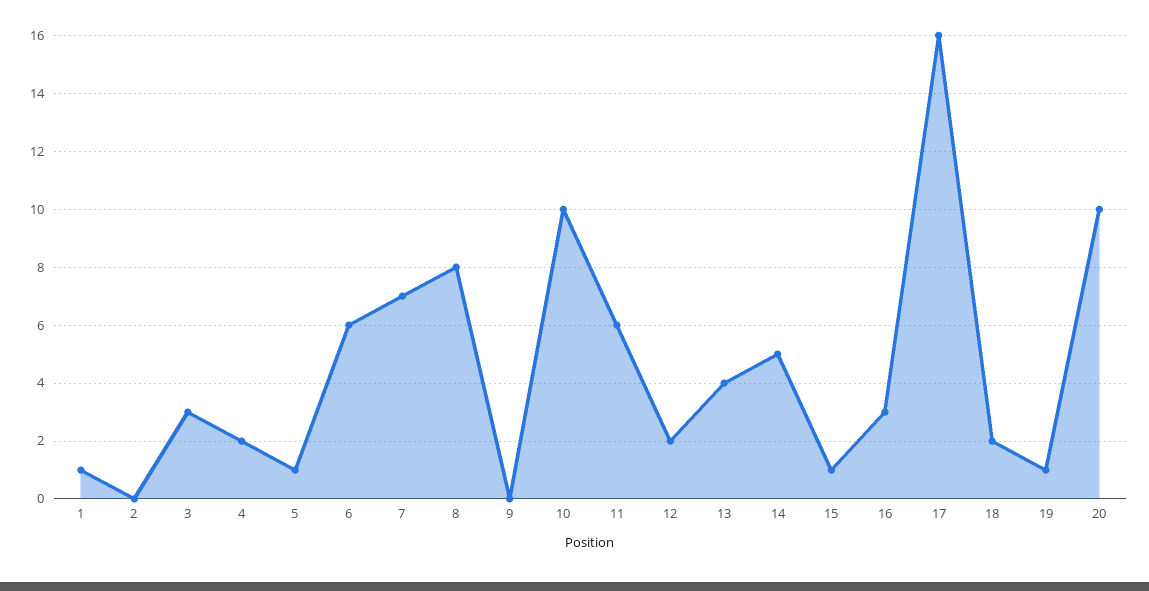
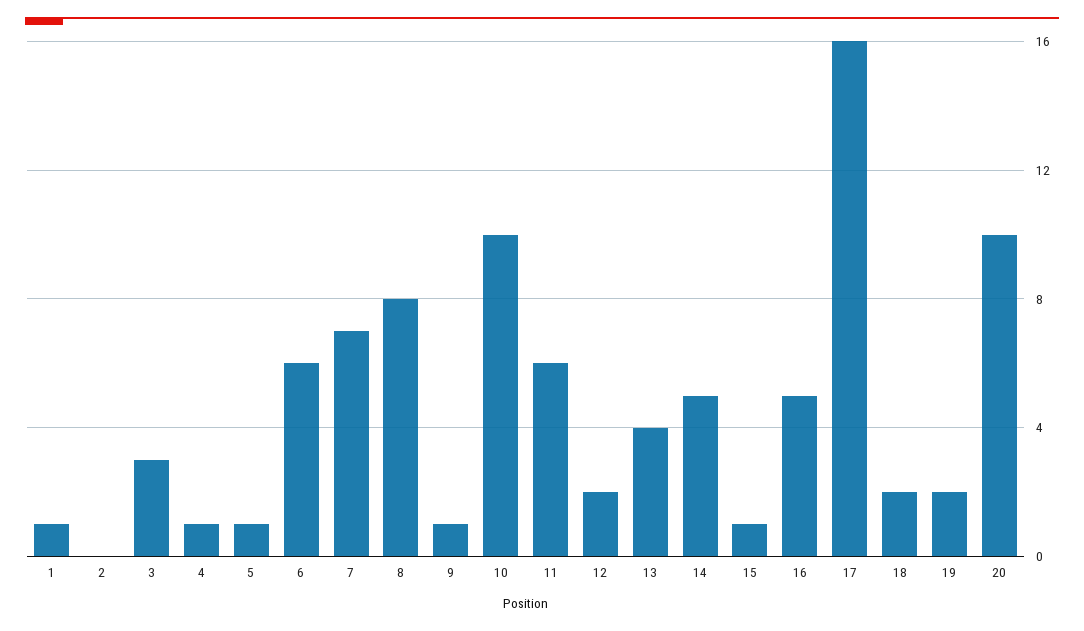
  {
    "1": 1,
    "2": 0,
    "3": 3,
-   "4": 2,
+   "4": 1,
    "5": 1,
    "6": 6,
    "7": 7,
    "8": 8,
-   "9": 0,
+   "9": 1,
    "10": 10,
    "11": 6,
    "12": 2,
    "13": 4,
    "14": 5,
    "15": 1,
-   "16": 3,
+   "16": 5,
    "17": 16,
    "18": 2,
-   "19": 1,
+   "19": 2,
    "20": 10
  }

